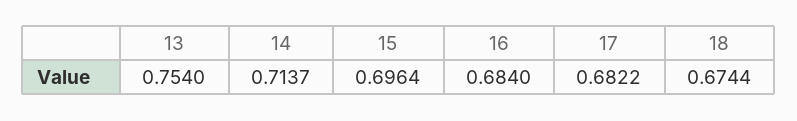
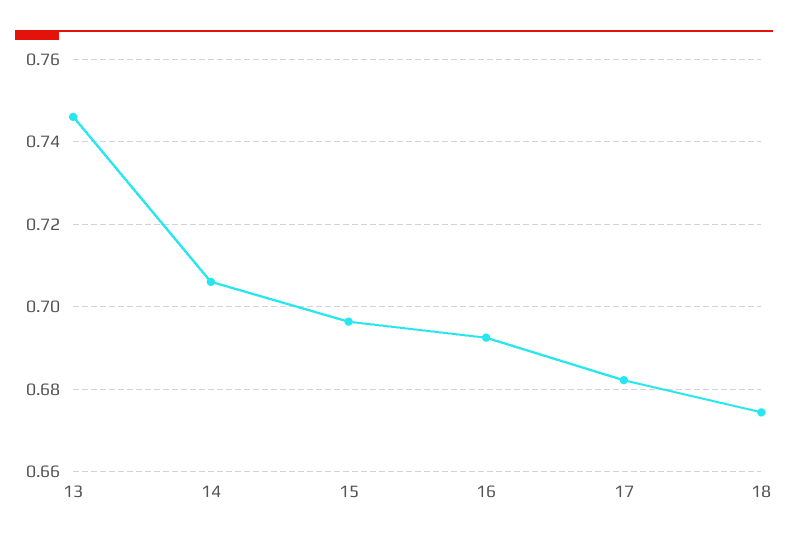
  {
-   "13": 0.754,
+   "13": 0.746,
-   "14": 0.7137,
+   "14": 0.706,
    "15": 0.6964,
-   "16": 0.684,
+   "16": 0.692,
    "17": 0.6822,
    "18": 0.6744
  }

